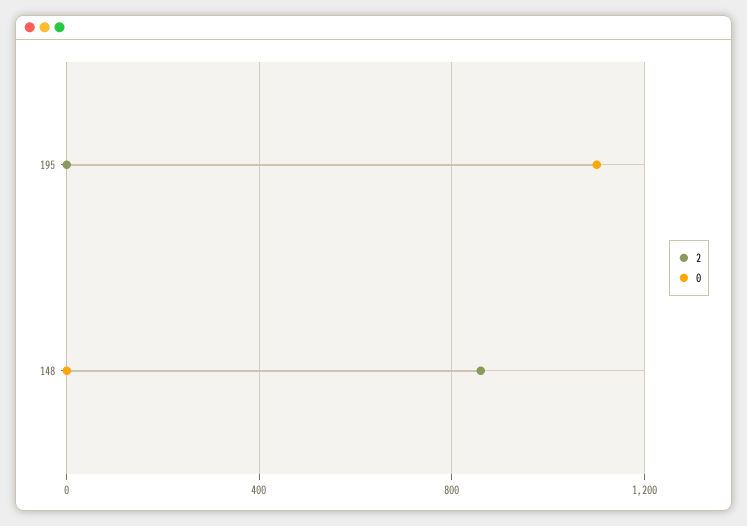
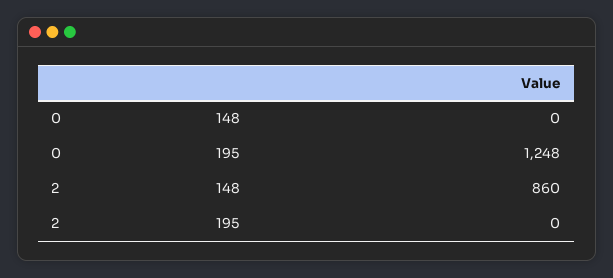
  {
    "2": {
      "195": 0,
      "148": 860
    },
    "0": {
-     "195": 1100,
+     "195": 1248,
      "148": 0
    }
  }

